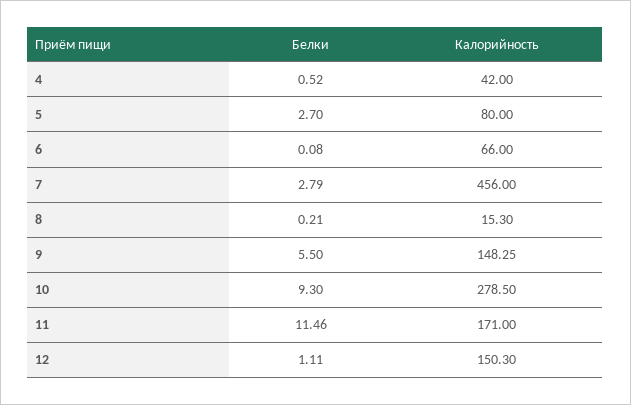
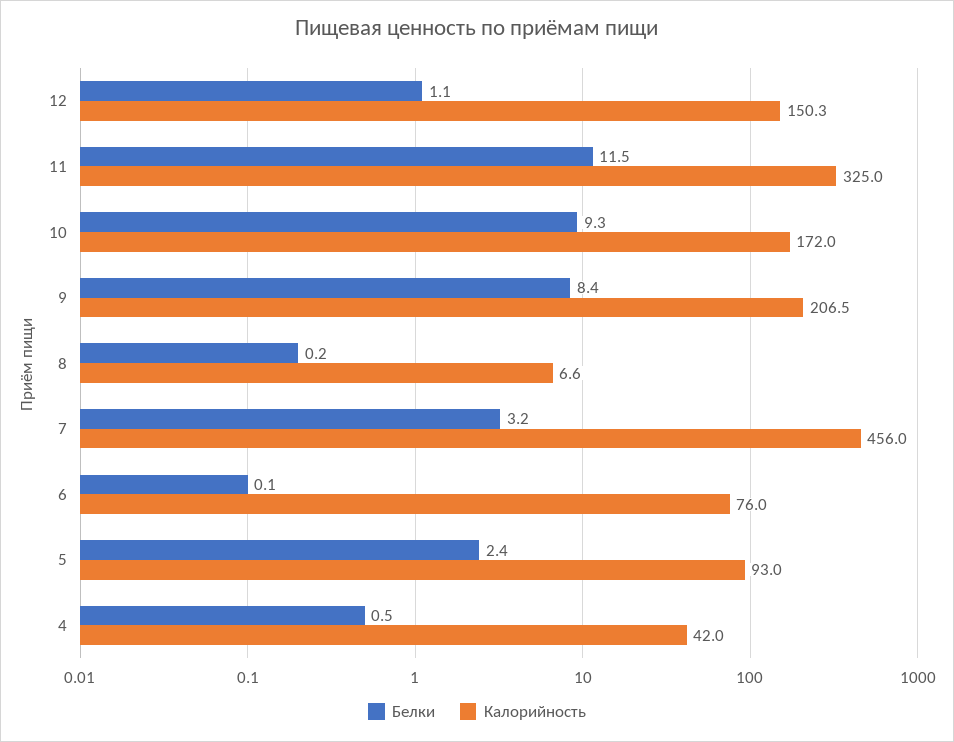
  {
    "Белки": {
      "4": 0.52,
-     "5": 2.7,
+     "5": 2.4,
      "6": 0.08,
-     "7": 2.79,
+     "7": 3.2,
      "8": 0.21,
-     "9": 5.5,
+     "9": 8.4,
      "10": 9.3,
      "11": 11.46,
      "12": 1.11
    },
    "Калорийность": {
      "4": 42,
-     "5": 80,
+     "5": 93,
-     "6": 66,
+     "6": 76,
      "7": 456,
-     "8": 15.3,
+     "8": 6.6,
-     "9": 148.25,
+     "9": 206.5,
-     "10": 278.5,
+     "10": 172,
-     "11": 171,
+     "11": 325,
      "12": 150.3
    }
  }

